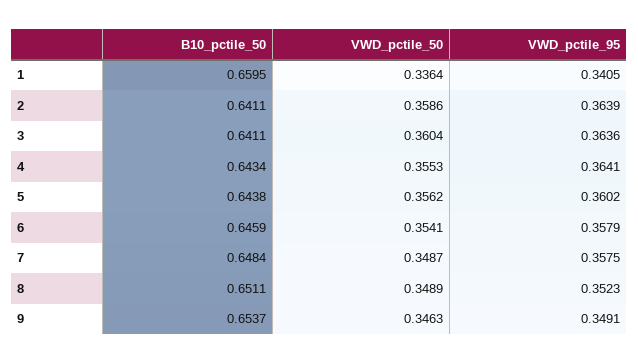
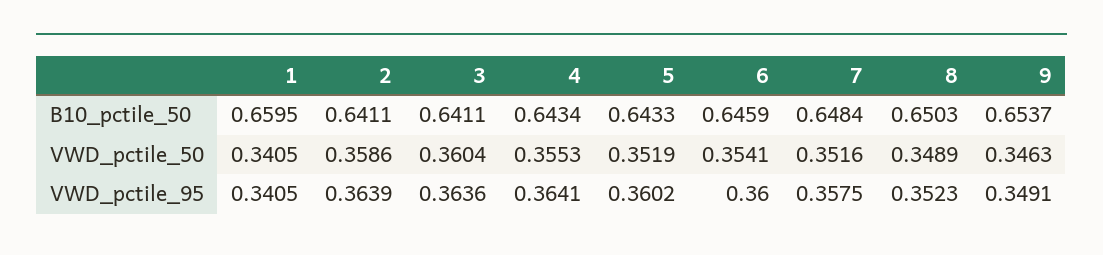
  {
    "B10_pctile_50": {
      "1": 0.6595,
      "2": 0.6411,
      "3": 0.6411,
      "4": 0.6434,
-     "5": 0.6438,
+     "5": 0.6433,
      "6": 0.6459,
      "7": 0.6484,
-     "8": 0.6511,
+     "8": 0.6503,
      "9": 0.6537
    },
    "VWD_pctile_50": {
-     "1": 0.3364,
+     "1": 0.3405,
      "2": 0.3586,
      "3": 0.3604,
      "4": 0.3553,
-     "5": 0.3562,
+     "5": 0.3519,
      "6": 0.3541,
-     "7": 0.3487,
+     "7": 0.3516,
      "8": 0.3489,
      "9": 0.3463
    },
    "VWD_pctile_95": {
      "1": 0.3405,
      "2": 0.3639,
      "3": 0.3636,
      "4": 0.3641,
      "5": 0.3602,
-     "6": 0.3579,
+     "6": 0.36,
      "7": 0.3575,
      "8": 0.3523,
      "9": 0.3491
    }
  }

